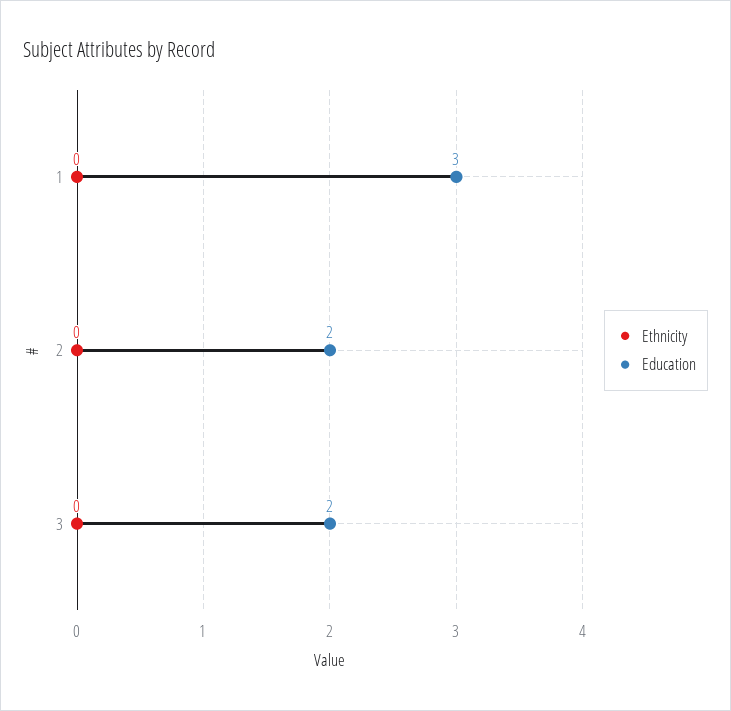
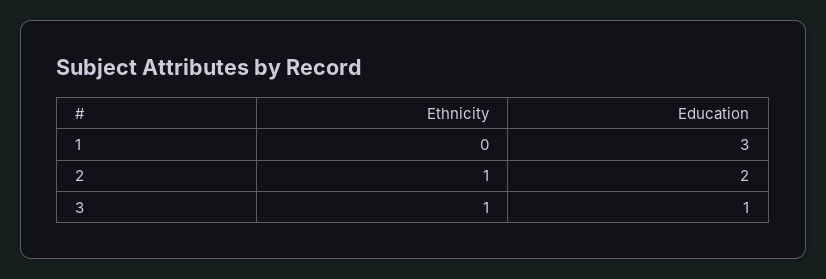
  {
    "Ethnicity": {
      "1": 0,
-     "2": 0,
+     "2": 1,
-     "3": 0
+     "3": 1
    },
    "Education": {
      "1": 3,
      "2": 2,
-     "3": 2
+     "3": 1
    }
  }

